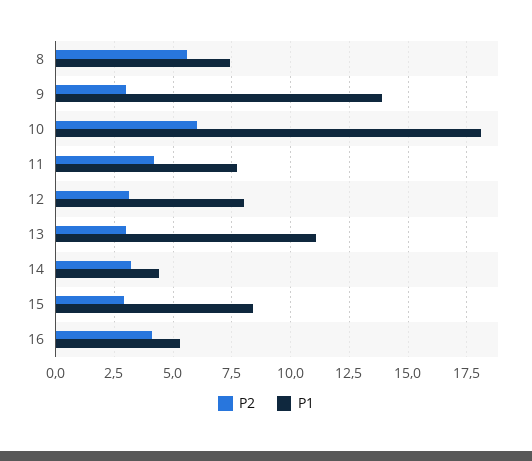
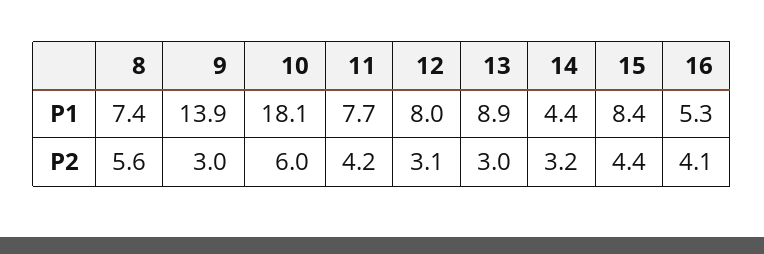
  {
    "P2": {
      "8": 5.6,
      "9": 3,
      "10": 6,
      "11": 4.2,
      "12": 3.1,
      "13": 3,
      "14": 3.2,
-     "15": 3,
+     "15": 4.4,
      "16": 4.1
    },
    "P1": {
      "8": 7.4,
      "9": 13.9,
      "10": 18.1,
      "11": 7.7,
      "12": 8,
-     "13": 11,
+     "13": 8.9,
      "14": 4.4,
      "15": 8.4,
      "16": 5.3
    }
  }

